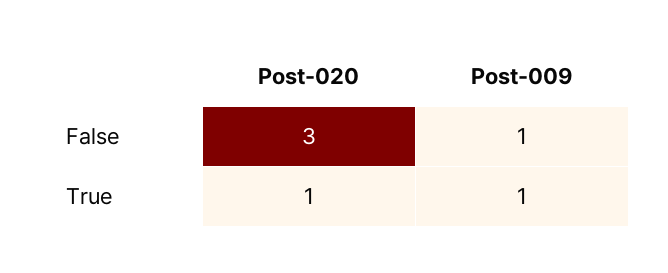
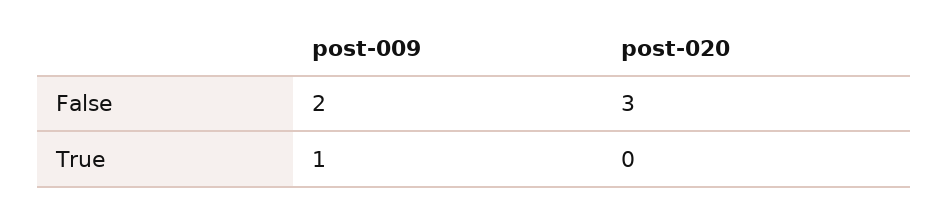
  {
    "Post-020": {
      "False": 3,
-     "True": 1
+     "True": 0
    },
    "Post-009": {
-     "False": 1,
+     "False": 2,
      "True": 1
    }
  }

